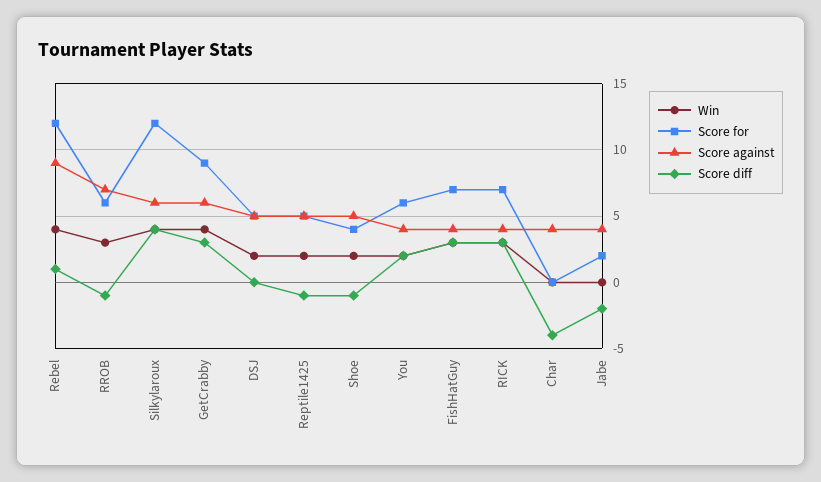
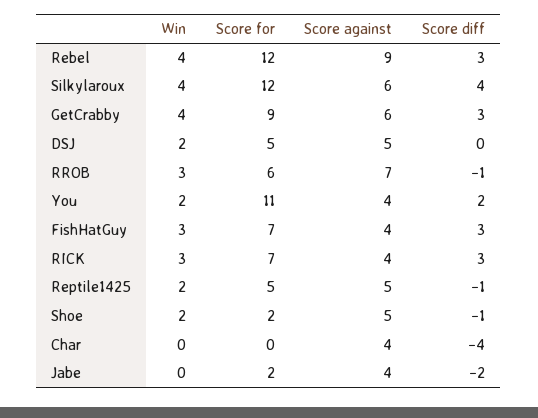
  {
    "Win": {
      "Rebel": 4,
      "RROB": 3,
      "Silkylaroux": 4,
      "GetCrabby": 4,
      "DSJ": 2,
      "Reptile1425": 2,
      "Shoe": 2,
      "You": 2,
      "FishHatGuy": 3,
      "RICK": 3,
      "Char": 0,
      "Jabe": 0
    },
    "Score for": {
      "Rebel": 12,
      "RROB": 6,
      "Silkylaroux": 12,
      "GetCrabby": 9,
      "DSJ": 5,
      "Reptile1425": 5,
-     "Shoe": 4,
+     "Shoe": 2,
-     "You": 6,
+     "You": 11,
      "FishHatGuy": 7,
      "RICK": 7,
      "Char": 0,
      "Jabe": 2
    },
    "Score against": {
      "Rebel": 9,
      "RROB": 7,
      "Silkylaroux": 6,
      "GetCrabby": 6,
      "DSJ": 5,
      "Reptile1425": 5,
      "Shoe": 5,
      "You": 4,
      "FishHatGuy": 4,
      "RICK": 4,
      "Char": 4,
      "Jabe": 4
    },
    "Score diff": {
-     "Rebel": 1,
+     "Rebel": 3,
      "RROB": -1,
      "Silkylaroux": 4,
      "GetCrabby": 3,
      "DSJ": 0,
      "Reptile1425": -1,
      "Shoe": -1,
      "You": 2,
      "FishHatGuy": 3,
      "RICK": 3,
      "Char": -4,
      "Jabe": -2
    }
  }

